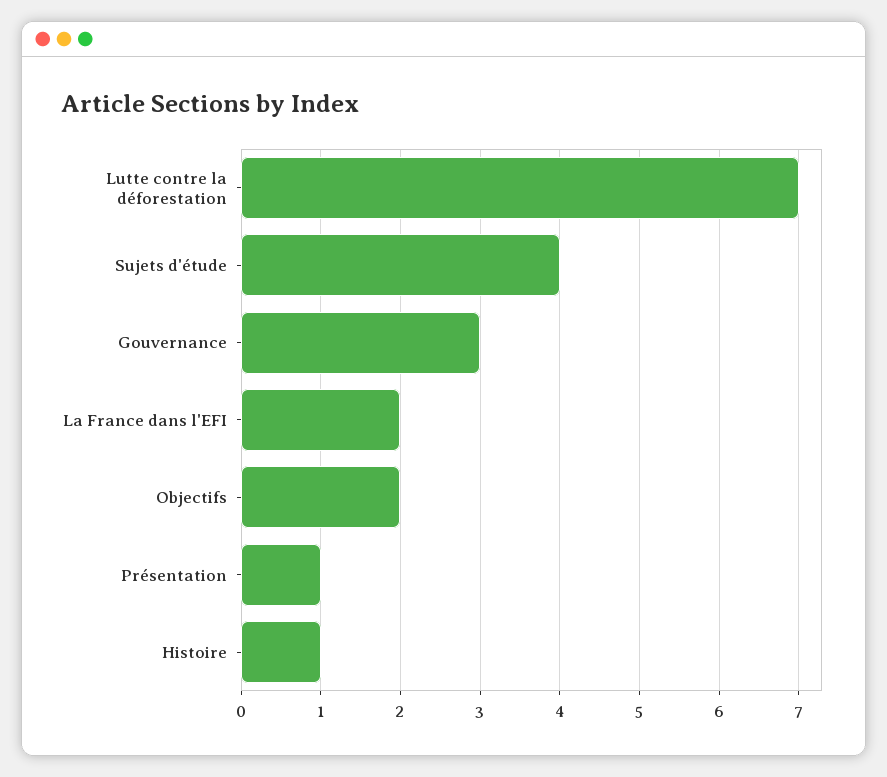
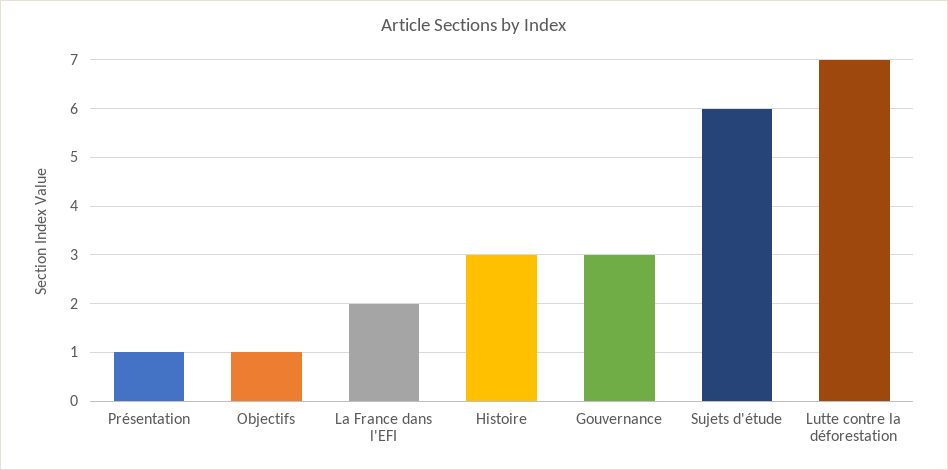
  {
    "Lutte contre la déforestation": 7,
-   "Sujets d'étude": 4,
+   "Sujets d'étude": 6,
    "Gouvernance": 3,
    "La France dans l'EFI": 2,
-   "Objectifs": 2,
+   "Objectifs": 1,
    "Présentation": 1,
-   "Histoire": 1
+   "Histoire": 3
  }

